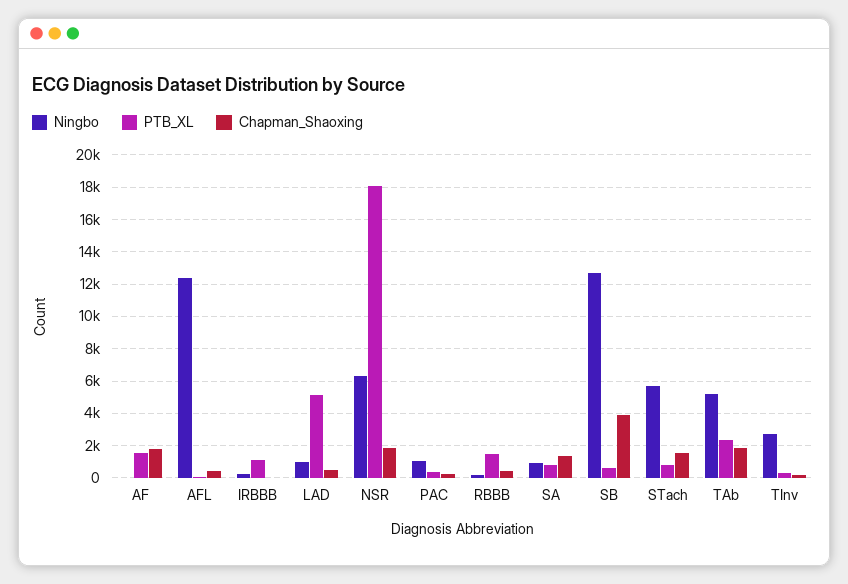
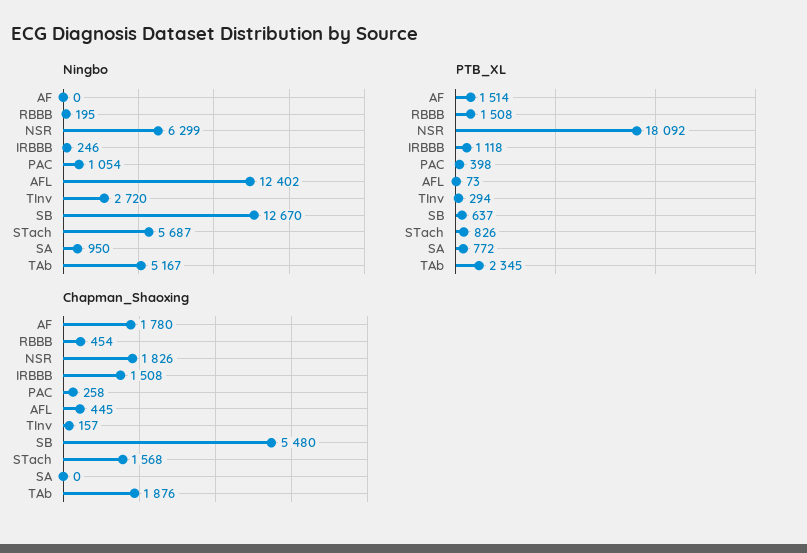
  {
    "Ningbo": {
      "AF": 0,
      "AFL": 12402,
      "IRBBB": 246,
-     "LAD": 1000,
      "NSR": 6299,
      "PAC": 1054,
      "RBBB": 195,
      "SA": 950,
      "SB": 12670,
      "STach": 5687,
      "TAb": 5167,
      "TInv": 2720
    },
    "PTB_XL": {
      "AF": 1514,
      "AFL": 73,
      "IRBBB": 1118,
-     "LAD": 5000,
      "NSR": 18092,
      "PAC": 398,
      "RBBB": 1508,
      "SA": 772,
      "SB": 637,
      "STach": 826,
      "TAb": 2345,
      "TInv": 294
    },
    "Chapman_Shaoxing": {
      "AF": 1780,
      "AFL": 445,
-     "IRBBB": 0,
+     "IRBBB": 1508,
-     "LAD": 500,
      "NSR": 1826,
      "PAC": 258,
      "RBBB": 454,
-     "SA": 1500,
+     "SA": 0,
-     "SB": 4000,
+     "SB": 5480,
      "STach": 1568,
      "TAb": 1876,
      "TInv": 157
    }
  }

